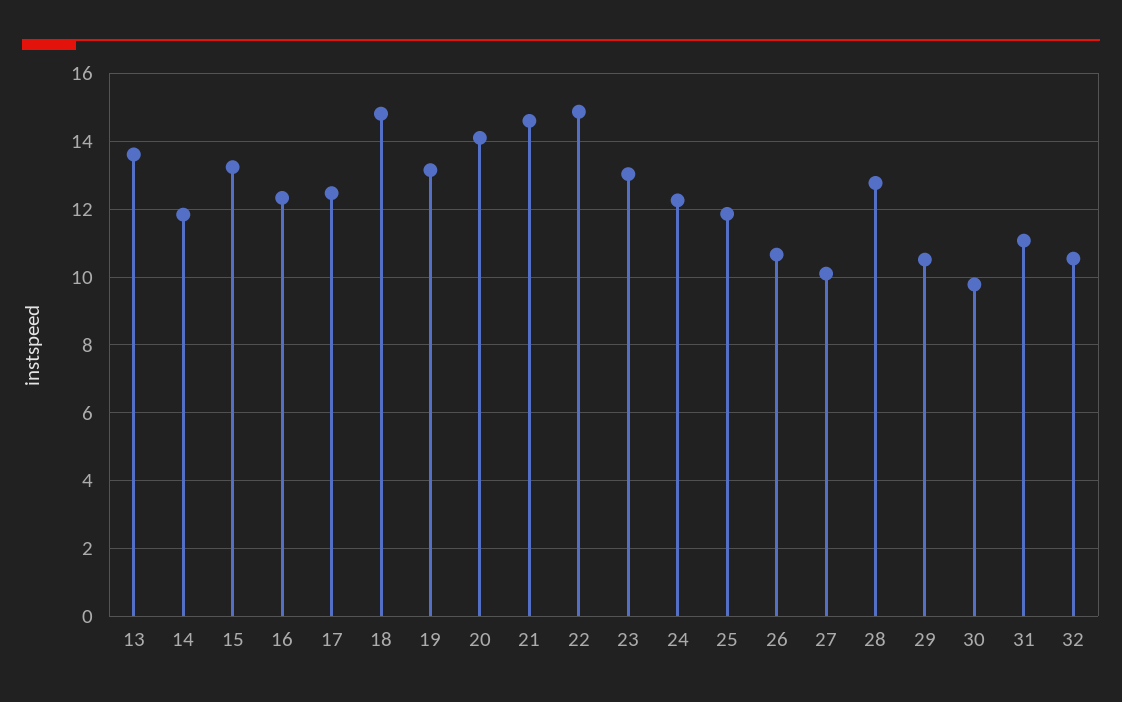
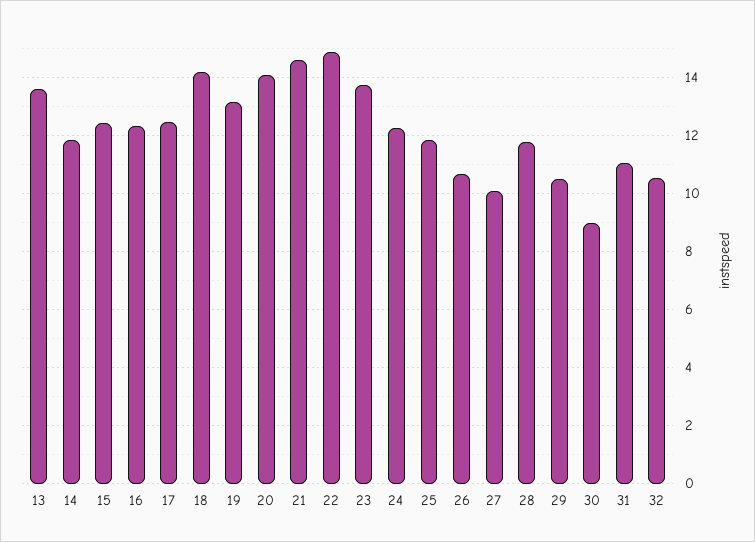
  {
    "13": 13.6,
    "14": 11.8,
-   "15": 13.2,
+   "15": 12.5,
    "16": 12.4,
    "17": 12.4,
-   "18": 14.8,
+   "18": 14.25,
    "19": 13.2,
    "20": 14.2,
    "21": 14.6,
    "22": 14.8,
-   "23": 13,
+   "23": 13.75,
    "24": 12.2,
    "25": 11.8,
    "26": 10.6,
    "27": 10.2,
-   "28": 12.8,
+   "28": 11.75,
    "29": 10.6,
-   "30": 9.8,
+   "30": 9,
    "31": 11,
    "32": 10.6
  }

